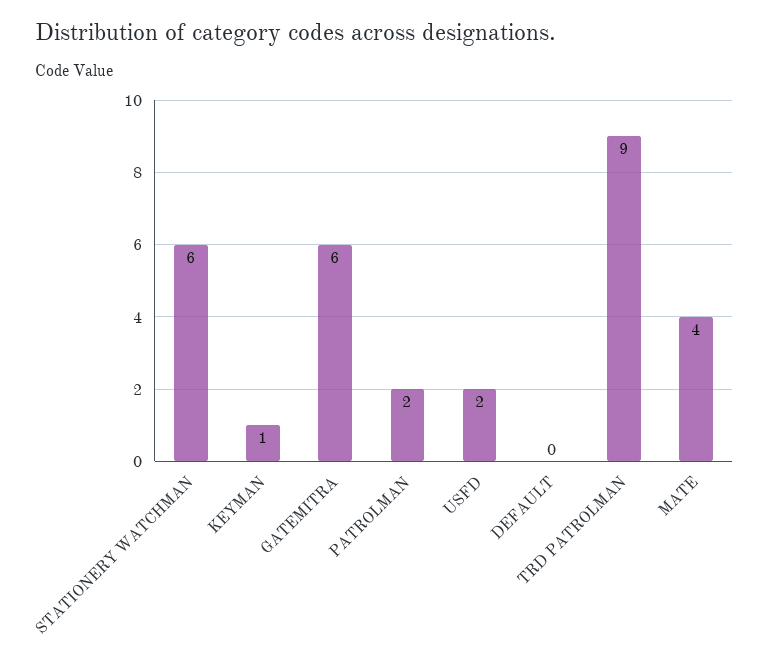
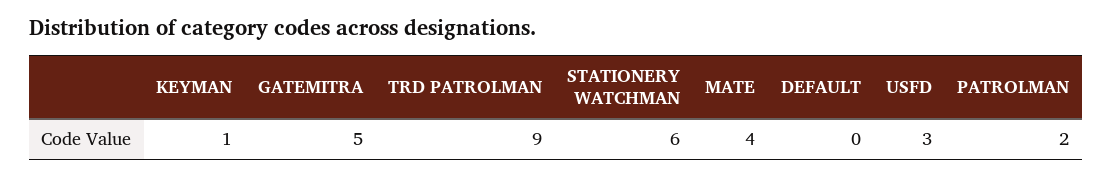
  {
    "STATIONERY WATCHMAN": 6,
    "KEYMAN": 1,
-   "GATEMITRA": 6,
+   "GATEMITRA": 5,
    "PATROLMAN": 2,
-   "USFD": 2,
+   "USFD": 3,
    "DEFAULT": 0,
    "TRD PATROLMAN": 9,
    "MATE": 4
  }

